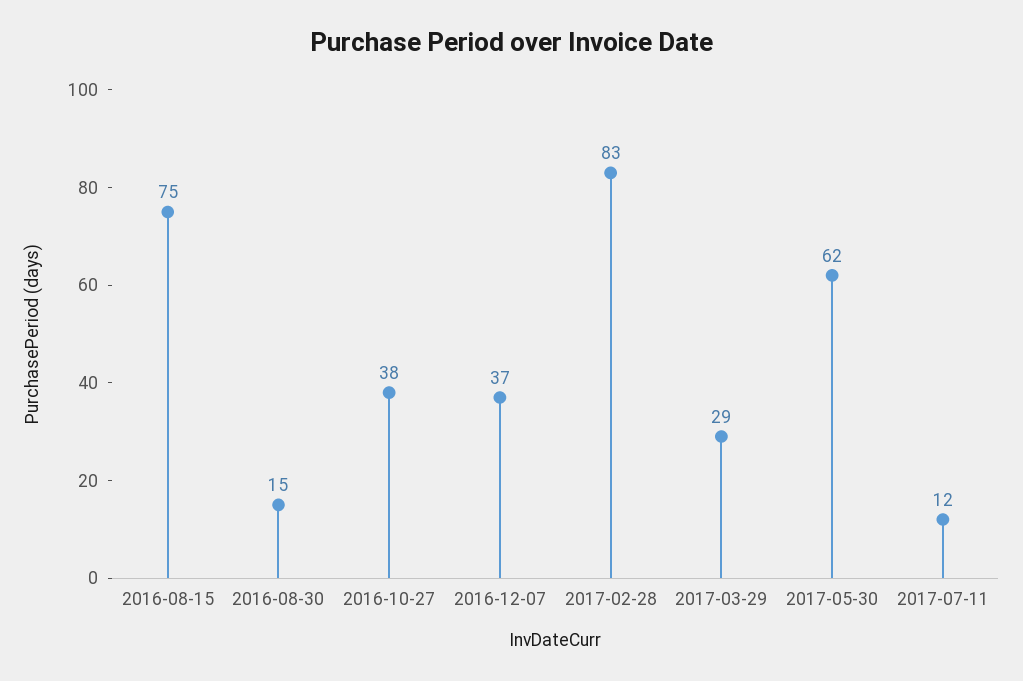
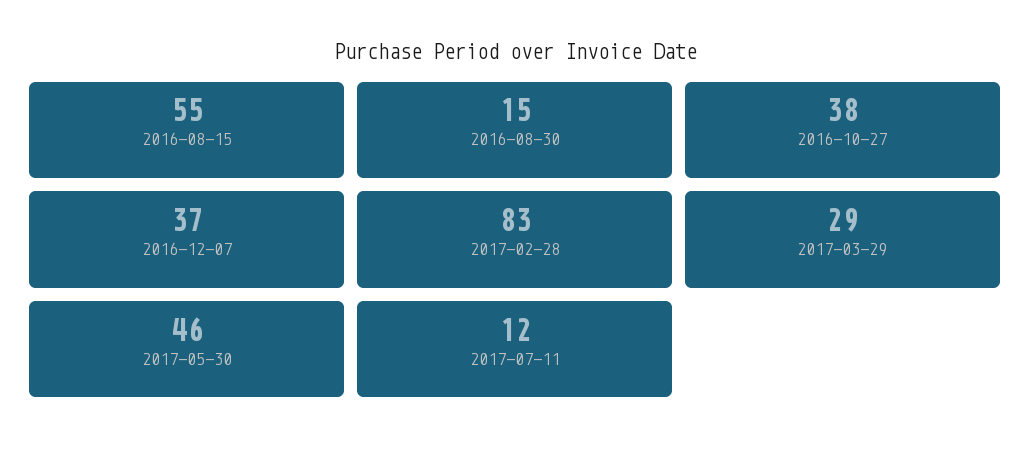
  {
-   "2016-08-15": 75,
+   "2016-08-15": 55,
    "2016-08-30": 15,
    "2016-10-27": 38,
    "2016-12-07": 37,
    "2017-02-28": 83,
    "2017-03-29": 29,
-   "2017-05-30": 62,
+   "2017-05-30": 46,
    "2017-07-11": 12
  }

